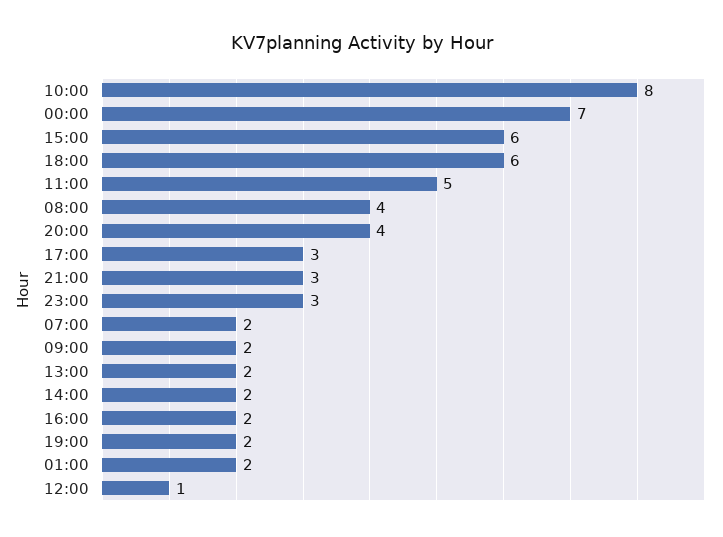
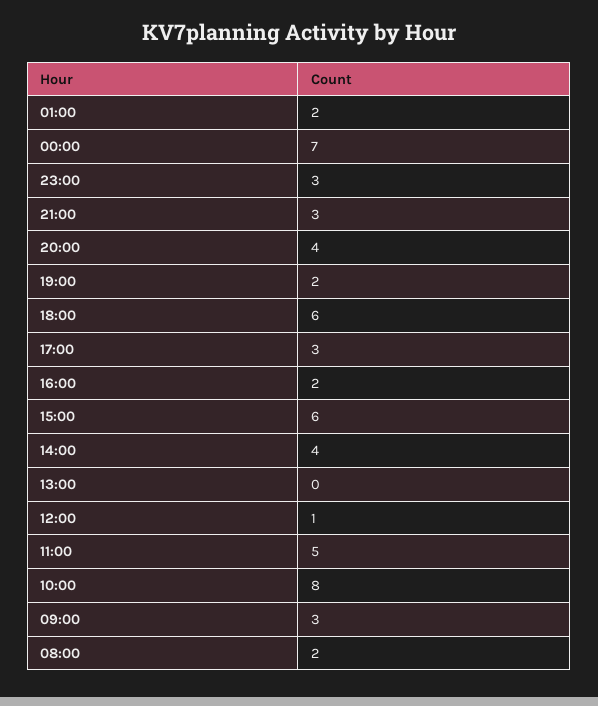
  {
    "10:00": 8,
    "00:00": 7,
    "15:00": 6,
    "18:00": 6,
    "11:00": 5,
-   "08:00": 4,
+   "08:00": 2,
    "20:00": 4,
    "17:00": 3,
    "21:00": 3,
    "23:00": 3,
-   "07:00": 2,
-   "09:00": 2,
+   "09:00": 3,
-   "13:00": 2,
+   "13:00": 0,
-   "14:00": 2,
+   "14:00": 4,
    "16:00": 2,
    "19:00": 2,
    "01:00": 2,
    "12:00": 1
  }

